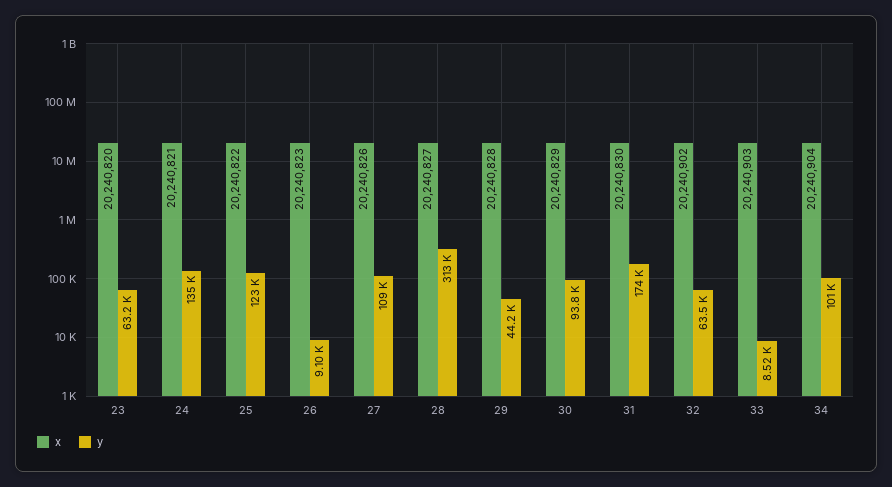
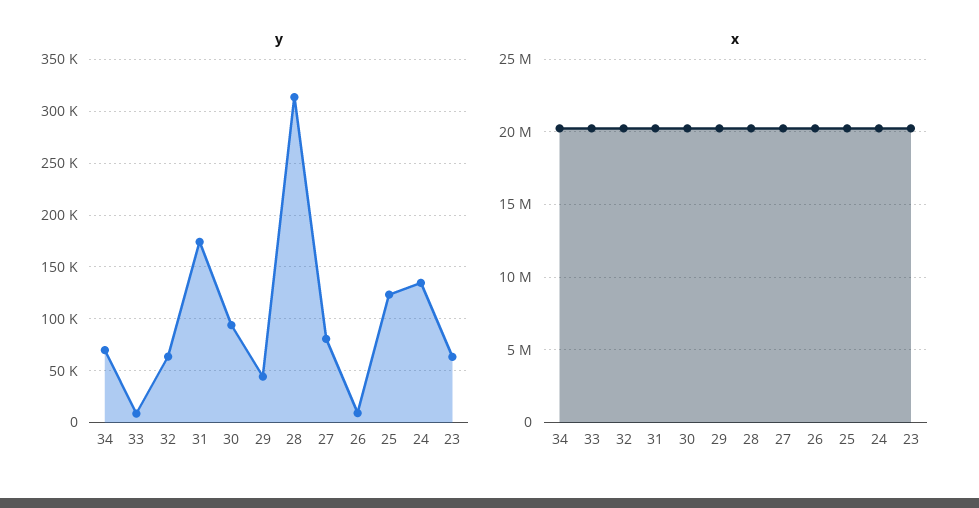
  {
    "x": {
      "23": 20240820,
      "24": 20240821,
      "25": 20240822,
      "26": 20240823,
      "27": 20240826,
      "28": 20240827,
      "29": 20240828,
      "30": 20240829,
      "31": 20240830,
      "32": 20240902,
      "33": 20240903,
      "34": 20240904
    },
    "y": {
      "23": 63200,
      "24": 135000,
      "25": 123000,
      "26": 9100,
-     "27": 109000,
+     "27": 80000,
      "28": 313000,
      "29": 44200,
      "30": 93800,
      "31": 174000,
      "32": 63500,
      "33": 8520,
-     "34": 101000
+     "34": 70000
    }
  }

